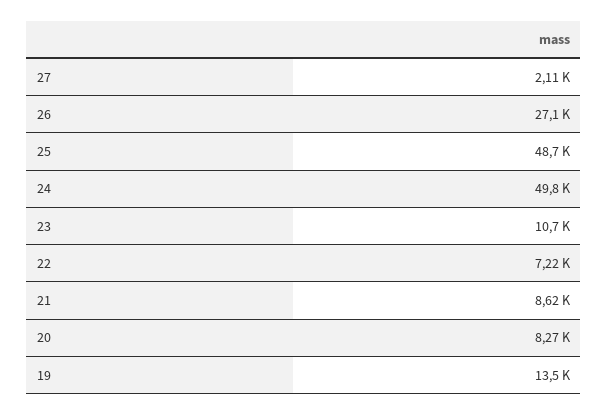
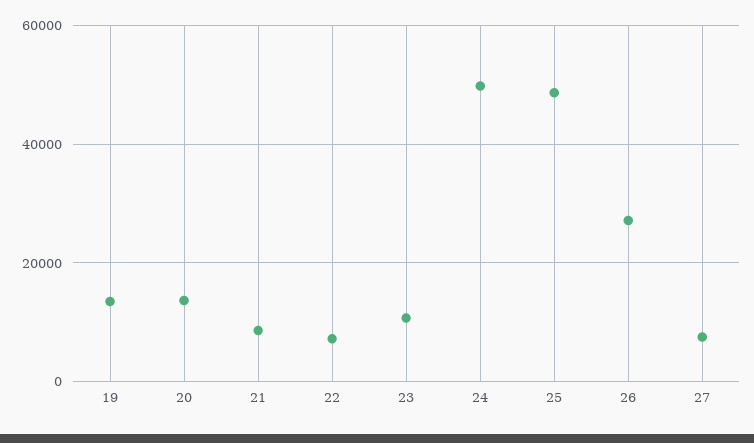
  {
-   "27": 2110,
+   "27": 8000,
    "26": 27100,
    "25": 48700,
    "24": 49800,
    "23": 10700,
    "22": 7220,
    "21": 8620,
-   "20": 8270,
+   "20": 14000,
    "19": 13500
  }

